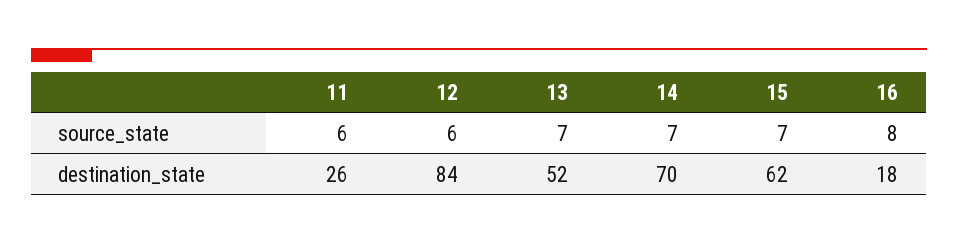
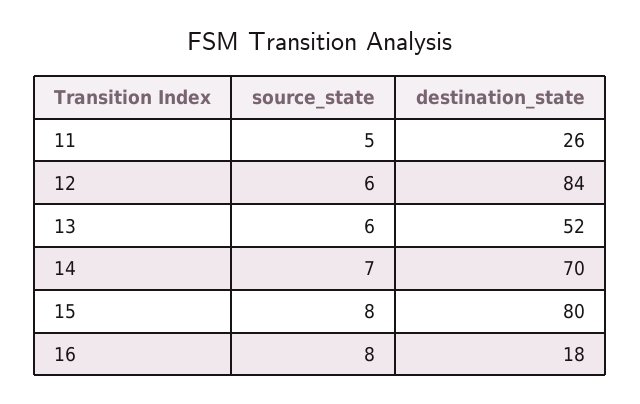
  {
    "11": {
-     "source_state": 6,
+     "source_state": 5,
      "destination_state": 26
    },
    "12": {
      "source_state": 6,
      "destination_state": 84
    },
    "13": {
-     "source_state": 7,
+     "source_state": 6,
      "destination_state": 52
    },
    "14": {
      "source_state": 7,
      "destination_state": 70
    },
    "15": {
-     "source_state": 7,
+     "source_state": 8,
-     "destination_state": 62
+     "destination_state": 80
    },
    "16": {
      "source_state": 8,
      "destination_state": 18
    }
  }

